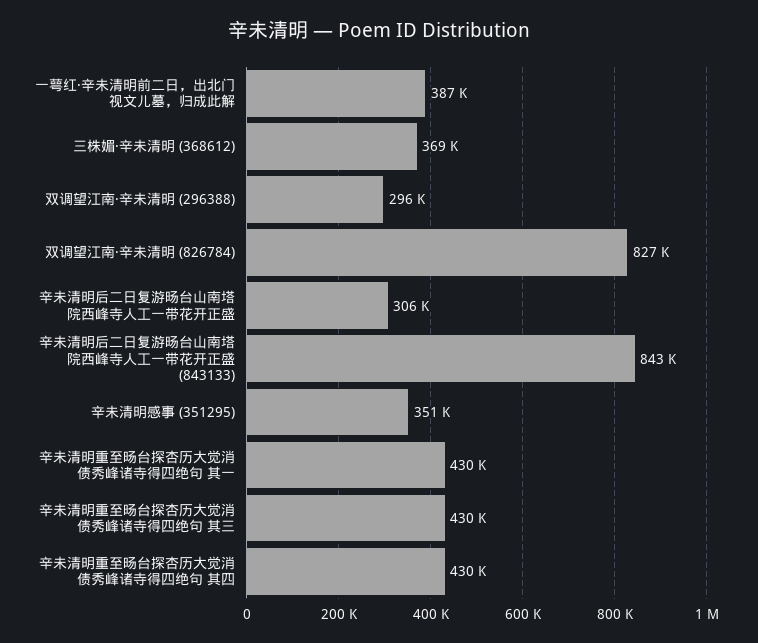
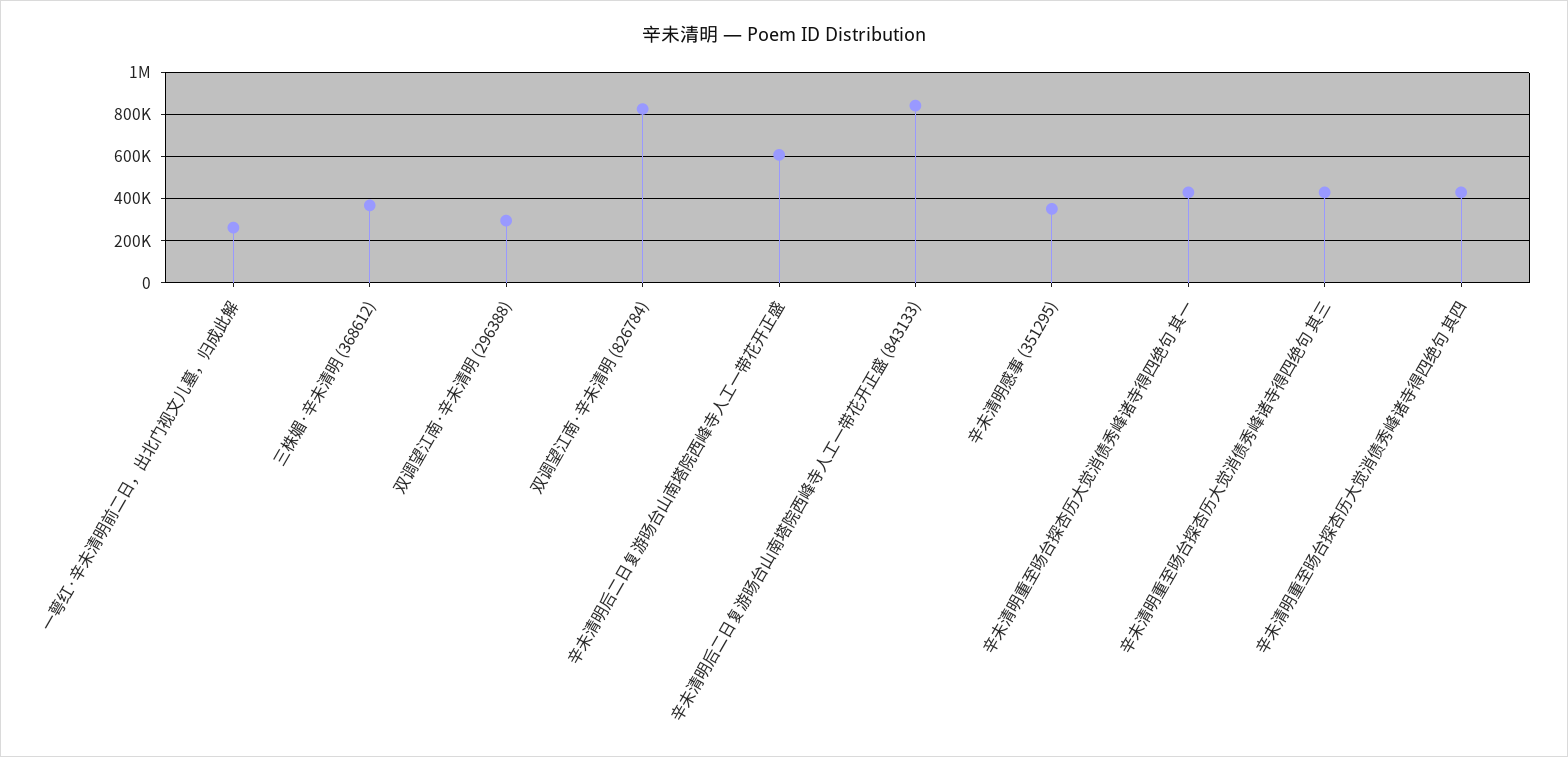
  {
-   "一萼红·辛未清明前二日，出北门视文儿墓，归成此解": 387000,
+   "一萼红·辛未清明前二日，出北门视文儿墓，归成此解": 250000,
    "三株媚·辛未清明 (368612)": 369000,
    "双调望江南·辛未清明 (296388)": 296000,
    "双调望江南·辛未清明 (826784)": 827000,
-   "辛未清明后二日复游旸台山南塔院西峰寺人工一带花开正盛": 306000,
+   "辛未清明后二日复游旸台山南塔院西峰寺人工一带花开正盛": 600000,
    "辛未清明后二日复游旸台山南塔院西峰寺人工一带花开正盛 (843133)": 843000,
    "辛未清明感事 (351295)": 351000,
    "辛未清明重至旸台探杏历大觉消债秀峰诸寺得四绝句 其一": 430000,
    "辛未清明重至旸台探杏历大觉消债秀峰诸寺得四绝句 其三": 430000,
    "辛未清明重至旸台探杏历大觉消债秀峰诸寺得四绝句 其四": 430000
  }

